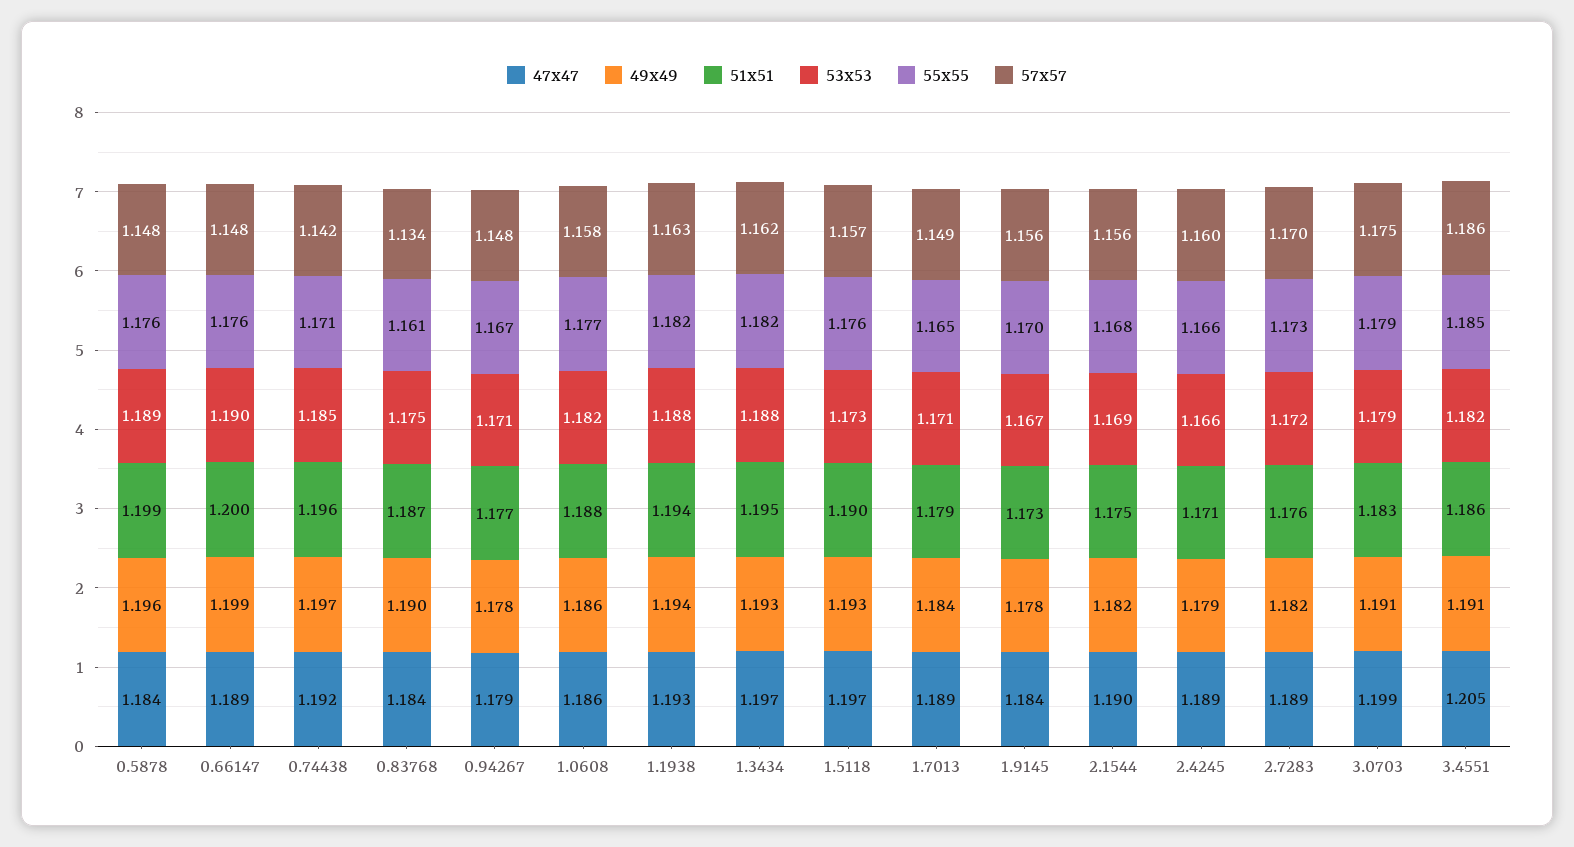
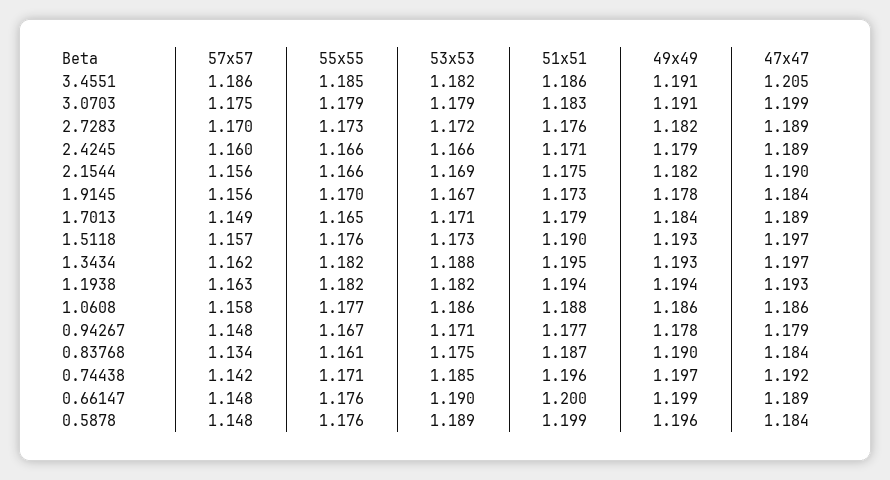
  {
    "47x47": {
      "0.5878": 1.184,
      "0.66147": 1.189,
      "0.74438": 1.192,
      "0.83768": 1.184,
      "0.94267": 1.179,
      "1.0608": 1.186,
      "1.1938": 1.193,
      "1.3434": 1.197,
      "1.5118": 1.197,
      "1.7013": 1.189,
      "1.9145": 1.184,
      "2.1544": 1.19,
      "2.4245": 1.189,
      "2.7283": 1.189,
      "3.0703": 1.199,
      "3.4551": 1.205
    },
    "49x49": {
      "0.5878": 1.196,
      "0.66147": 1.199,
      "0.74438": 1.197,
      "0.83768": 1.19,
      "0.94267": 1.178,
      "1.0608": 1.186,
      "1.1938": 1.194,
      "1.3434": 1.193,
      "1.5118": 1.193,
      "1.7013": 1.184,
      "1.9145": 1.178,
      "2.1544": 1.182,
      "2.4245": 1.179,
      "2.7283": 1.182,
      "3.0703": 1.191,
      "3.4551": 1.191
    },
    "51x51": {
      "0.5878": 1.199,
      "0.66147": 1.2,
      "0.74438": 1.196,
      "0.83768": 1.187,
      "0.94267": 1.177,
      "1.0608": 1.188,
      "1.1938": 1.194,
      "1.3434": 1.195,
      "1.5118": 1.19,
      "1.7013": 1.179,
      "1.9145": 1.173,
      "2.1544": 1.175,
      "2.4245": 1.171,
      "2.7283": 1.176,
      "3.0703": 1.183,
      "3.4551": 1.186
    },
    "53x53": {
      "0.5878": 1.189,
      "0.66147": 1.19,
      "0.74438": 1.185,
      "0.83768": 1.175,
      "0.94267": 1.171,
-     "1.0608": 1.182,
+     "1.0608": 1.186,
-     "1.1938": 1.188,
+     "1.1938": 1.182,
      "1.3434": 1.188,
      "1.5118": 1.173,
      "1.7013": 1.171,
      "1.9145": 1.167,
      "2.1544": 1.169,
      "2.4245": 1.166,
      "2.7283": 1.172,
      "3.0703": 1.179,
      "3.4551": 1.182
    },
    "55x55": {
      "0.5878": 1.176,
      "0.66147": 1.176,
      "0.74438": 1.171,
      "0.83768": 1.161,
      "0.94267": 1.167,
      "1.0608": 1.177,
      "1.1938": 1.182,
      "1.3434": 1.182,
      "1.5118": 1.176,
      "1.7013": 1.165,
      "1.9145": 1.17,
-     "2.1544": 1.168,
+     "2.1544": 1.166,
      "2.4245": 1.166,
      "2.7283": 1.173,
      "3.0703": 1.179,
      "3.4551": 1.185
    },
    "57x57": {
      "0.5878": 1.148,
      "0.66147": 1.148,
      "0.74438": 1.142,
      "0.83768": 1.134,
      "0.94267": 1.148,
      "1.0608": 1.158,
      "1.1938": 1.163,
      "1.3434": 1.162,
      "1.5118": 1.157,
      "1.7013": 1.149,
      "1.9145": 1.156,
      "2.1544": 1.156,
      "2.4245": 1.16,
      "2.7283": 1.17,
      "3.0703": 1.175,
      "3.4551": 1.186
    }
  }

